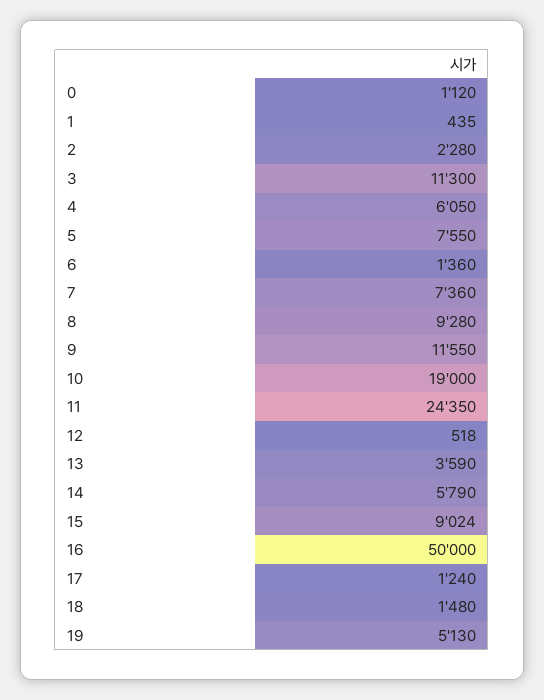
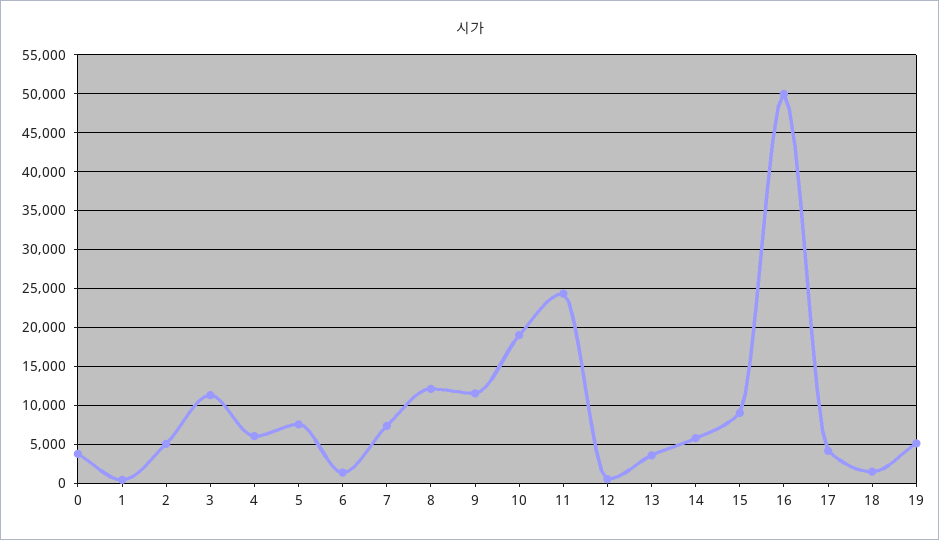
  {
-   "0": 1120,
+   "0": 4000,
    "1": 435,
-   "2": 2280,
+   "2": 5000,
    "3": 11300,
    "4": 6050,
    "5": 7550,
    "6": 1360,
    "7": 7360,
-   "8": 9280,
+   "8": 12000,
    "9": 11550,
    "10": 19000,
    "11": 24350,
    "12": 518,
    "13": 3590,
    "14": 5790,
    "15": 9024,
    "16": 50000,
-   "17": 1240,
+   "17": 4000,
    "18": 1480,
    "19": 5130
  }

